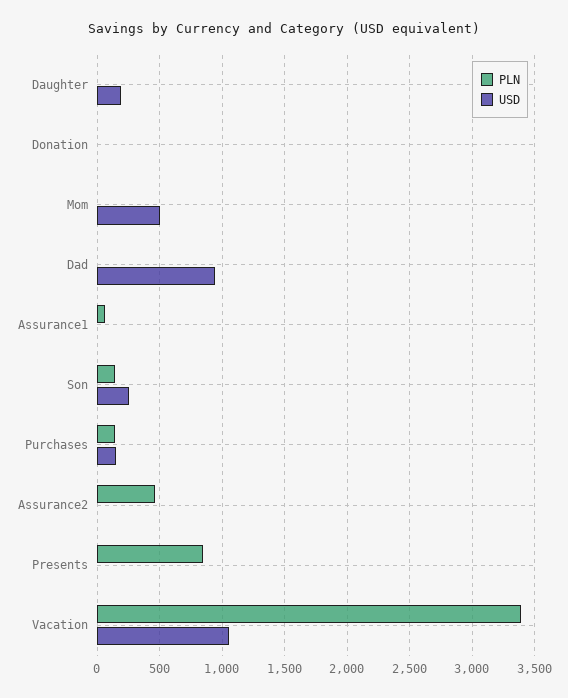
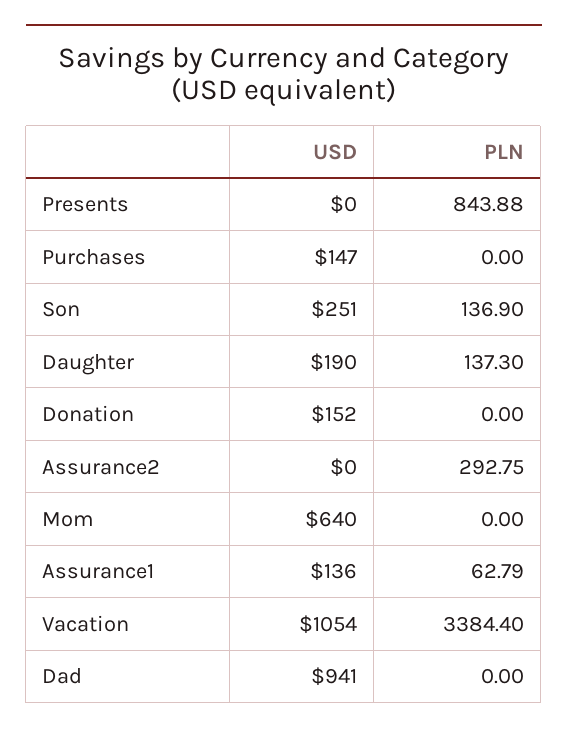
  {
    "PLN": {
-     "Daughter": 0,
+     "Daughter": 137.3,
      "Donation": 0,
      "Mom": 0,
      "Dad": 0,
      "Assurance1": 62.79,
      "Son": 136.9,
-     "Purchases": 150,
+     "Purchases": 0,
-     "Assurance2": 450,
+     "Assurance2": 292.75,
      "Presents": 843.88,
      "Vacation": 3384.4
    },
    "USD": {
      "Daughter": 190,
-     "Donation": 0,
+     "Donation": 152,
-     "Mom": 500,
+     "Mom": 640,
      "Dad": 941,
-     "Assurance1": 0,
+     "Assurance1": 136,
      "Son": 251,
      "Purchases": 147,
      "Assurance2": 0,
      "Presents": 0,
      "Vacation": 1054
    }
  }

